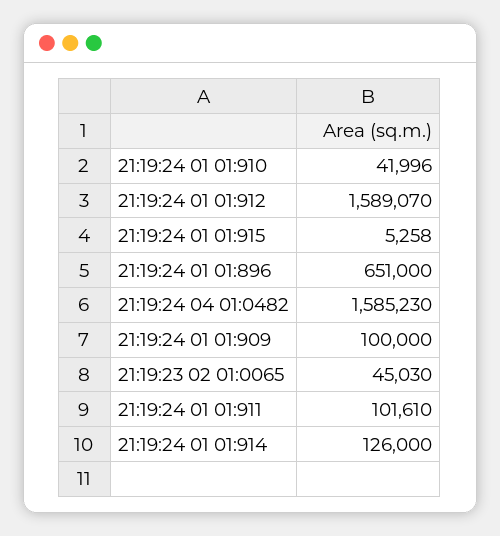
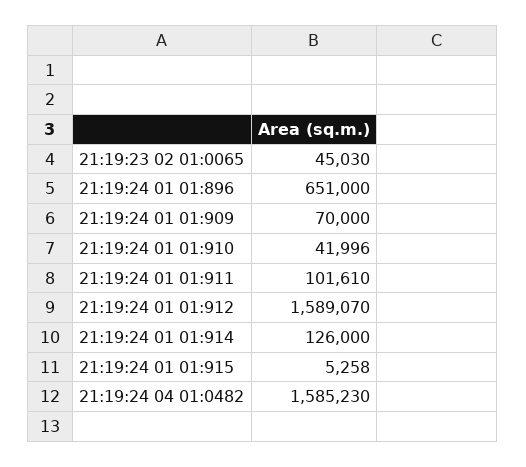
  {
    "21:19:24 01 01:910": 41996,
    "21:19:24 01 01:912": 1589070,
    "21:19:24 01 01:915": 5258,
    "21:19:24 01 01:896": 651000,
    "21:19:24 04 01:0482": 1585230,
-   "21:19:24 01 01:909": 100000,
+   "21:19:24 01 01:909": 70000,
    "21:19:23 02 01:0065": 45030,
    "21:19:24 01 01:911": 101610,
    "21:19:24 01 01:914": 126000
  }

